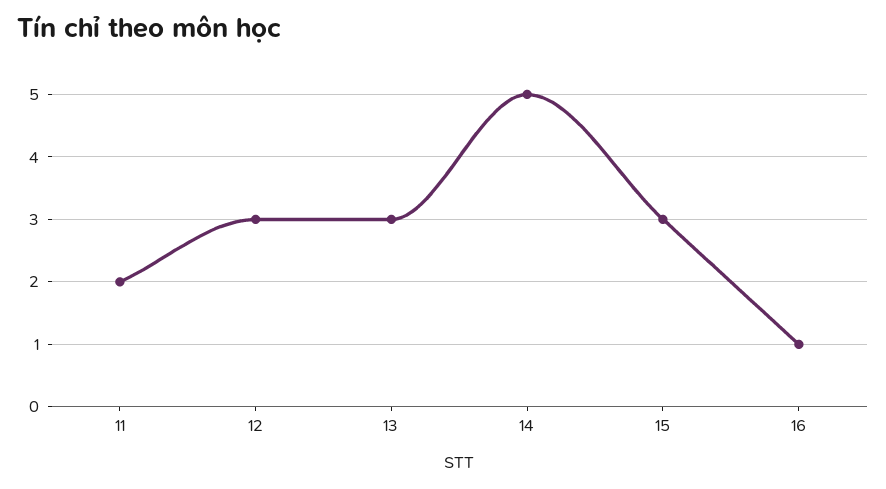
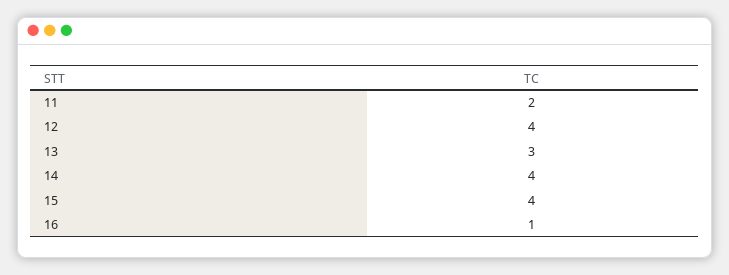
  {
    "11": 2,
-   "12": 3,
+   "12": 4,
    "13": 3,
-   "14": 5,
+   "14": 4,
-   "15": 3,
+   "15": 4,
    "16": 1
  }

